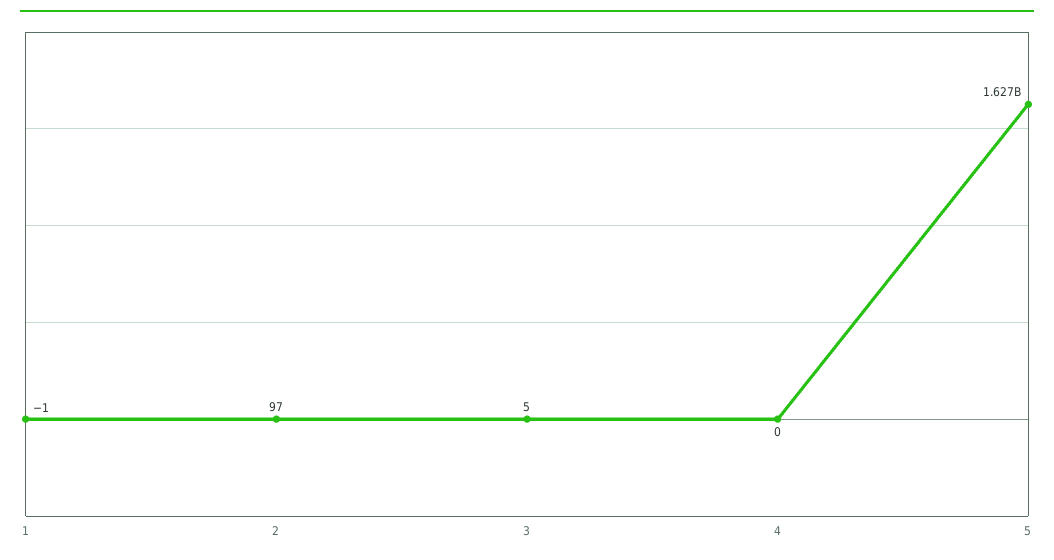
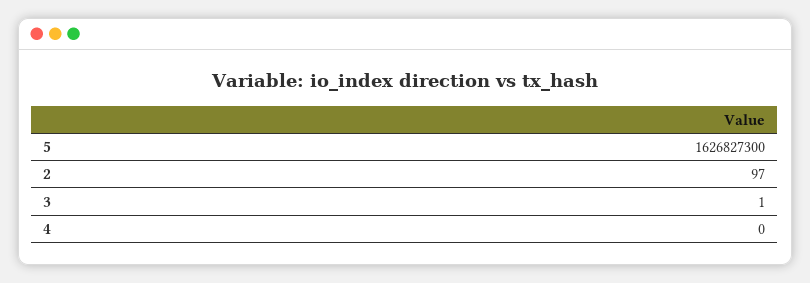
  {
-   "1": -1,
    "2": 97,
-   "3": 5,
+   "3": 1,
    "4": 0,
    "5": 1626827300
  }

